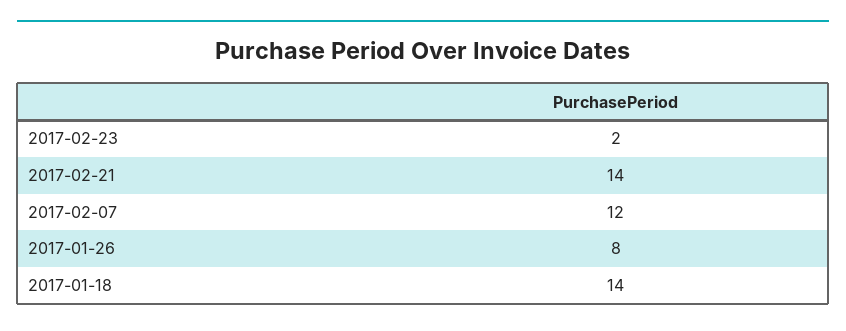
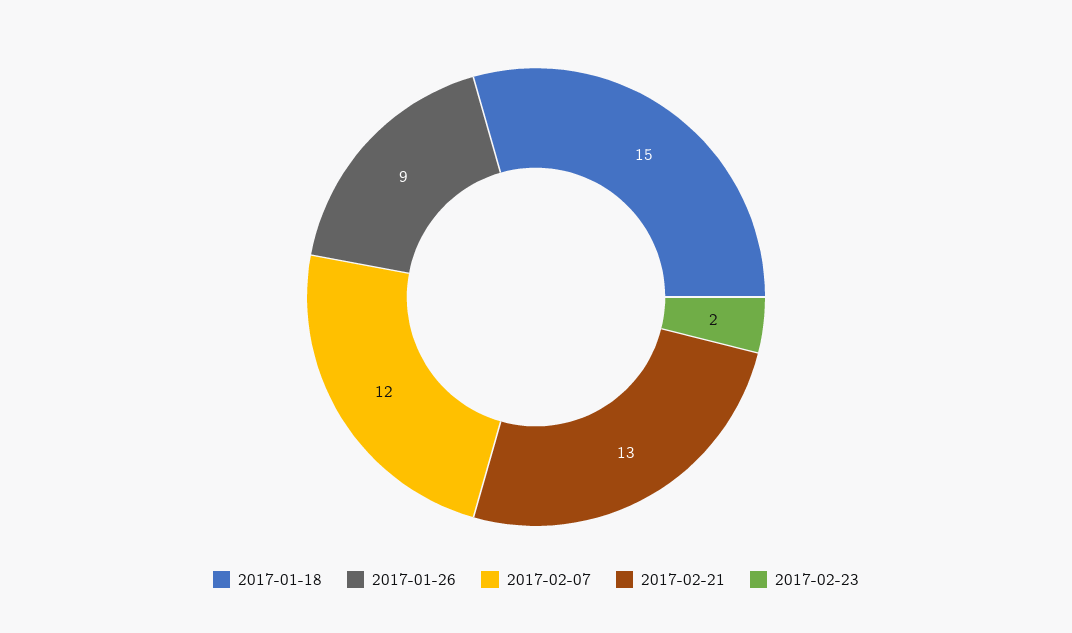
  {
    "2017-02-23": 2,
-   "2017-02-21": 14,
+   "2017-02-21": 13,
    "2017-02-07": 12,
-   "2017-01-26": 8,
+   "2017-01-26": 9,
-   "2017-01-18": 14
+   "2017-01-18": 15
  }

